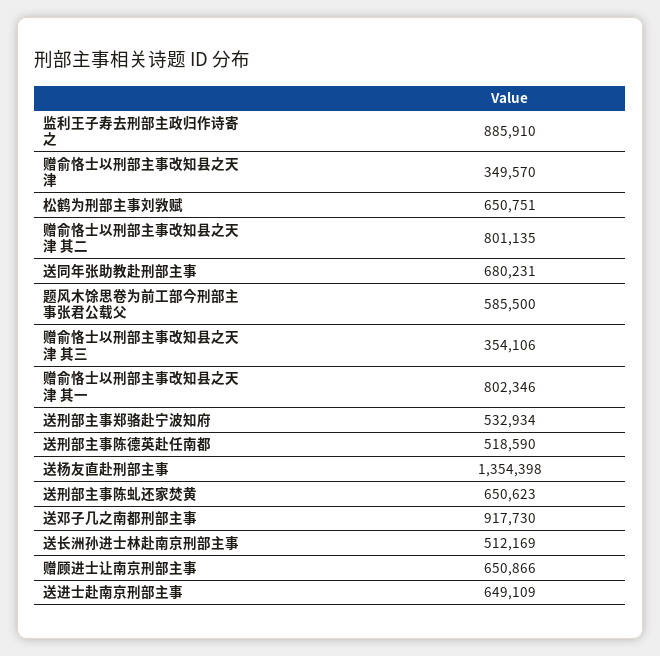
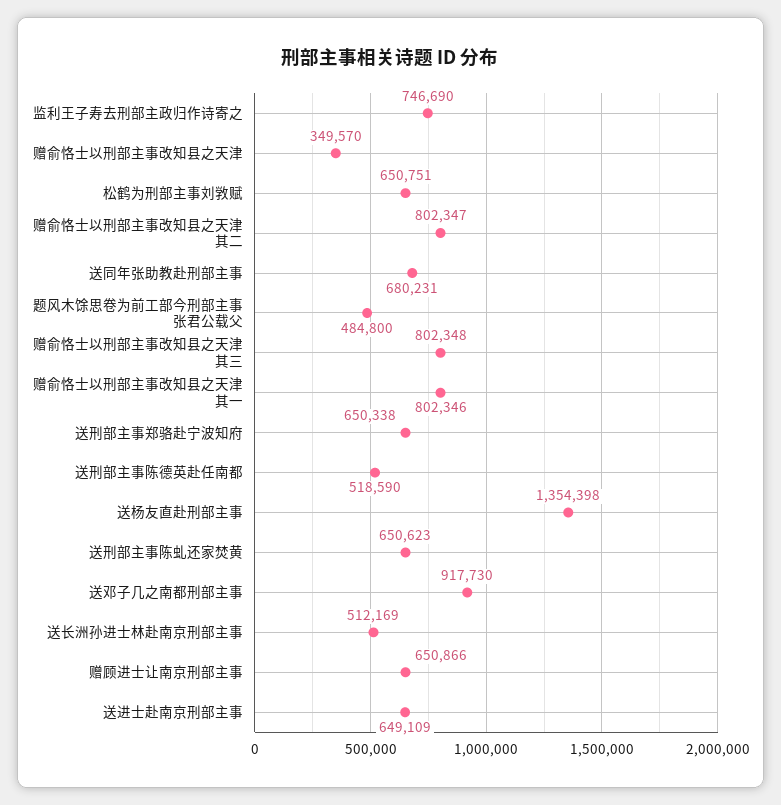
  {
-   "监利王子寿去刑部主政归作诗寄之": 885910,
+   "监利王子寿去刑部主政归作诗寄之": 746690,
    "赠俞恪士以刑部主事改知县之天津": 349570,
    "松鹤为刑部主事刘敩赋": 650751,
-   "赠俞恪士以刑部主事改知县之天津 其二": 801135,
+   "赠俞恪士以刑部主事改知县之天津 其二": 802347,
    "送同年张助教赴刑部主事": 680231,
-   "题风木馀思卷为前工部今刑部主事张君公载父": 585500,
+   "题风木馀思卷为前工部今刑部主事张君公载父": 484800,
-   "赠俞恪士以刑部主事改知县之天津 其三": 354106,
+   "赠俞恪士以刑部主事改知县之天津 其三": 802348,
    "赠俞恪士以刑部主事改知县之天津 其一": 802346,
-   "送刑部主事郑骆赴宁波知府": 532934,
+   "送刑部主事郑骆赴宁波知府": 650338,
    "送刑部主事陈德英赴任南都": 518590,
    "送杨友直赴刑部主事": 1354398,
    "送刑部主事陈虬还家焚黄": 650623,
    "送邓子几之南都刑部主事": 917730,
    "送长洲孙进士林赴南京刑部主事": 512169,
    "赠顾进士让南京刑部主事": 650866,
    "送进士赴南京刑部主事": 649109
  }

